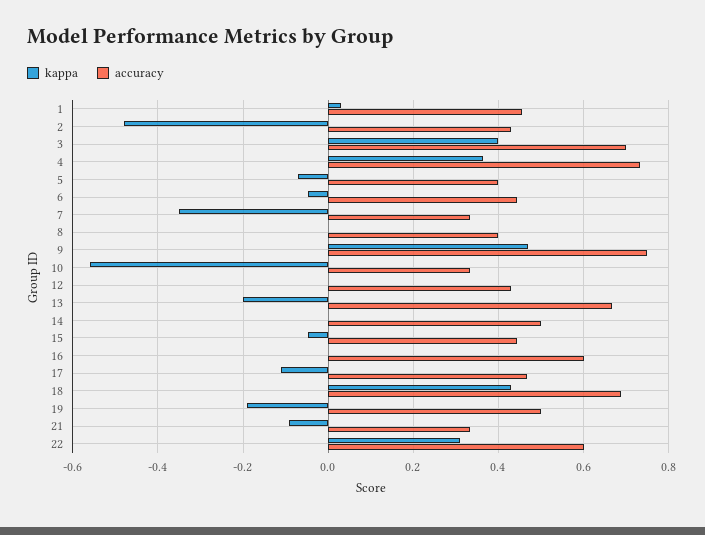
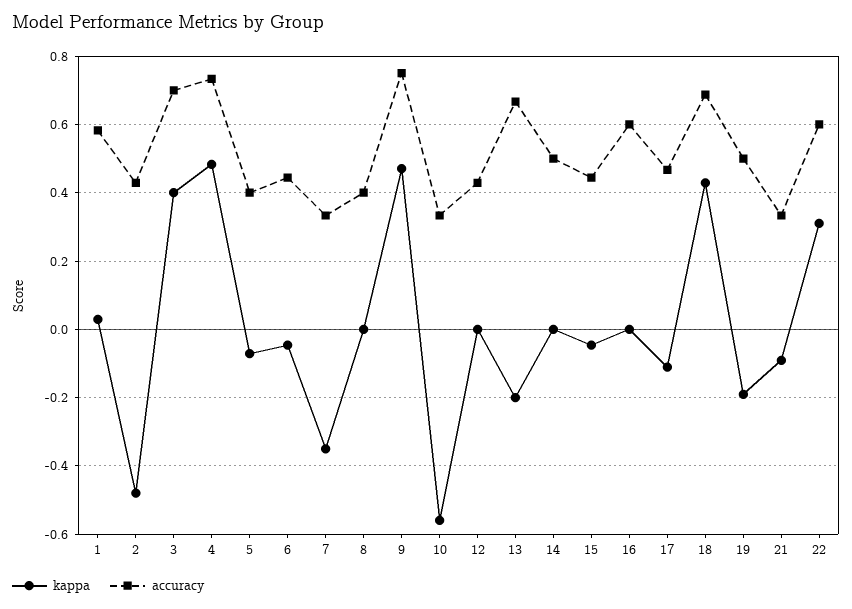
  {
    "kappa": {
      "1": 0.02,
      "2": -0.48,
      "3": 0.4,
-     "4": 0.36,
+     "4": 0.48,
      "5": -0.08,
      "6": -0.04,
      "7": -0.36,
      "8": 0,
      "9": 0.48,
      "10": -0.56,
      "12": 0,
      "13": -0.2,
      "14": 0,
      "15": -0.04,
      "16": 0,
      "17": -0.12,
      "18": 0.42,
      "19": -0.2,
      "21": -0.1,
      "22": 0.32
    },
    "accuracy": {
-     "1": 0.46,
+     "1": 0.58,
      "2": 0.42,
      "3": 0.7,
      "4": 0.74,
      "5": 0.4,
      "6": 0.44,
      "7": 0.34,
      "8": 0.4,
      "9": 0.76,
      "10": 0.34,
      "12": 0.42,
      "13": 0.66,
      "14": 0.5,
      "15": 0.44,
      "16": 0.6,
      "17": 0.46,
      "18": 0.68,
      "19": 0.5,
      "21": 0.34,
      "22": 0.6
    }
  }

